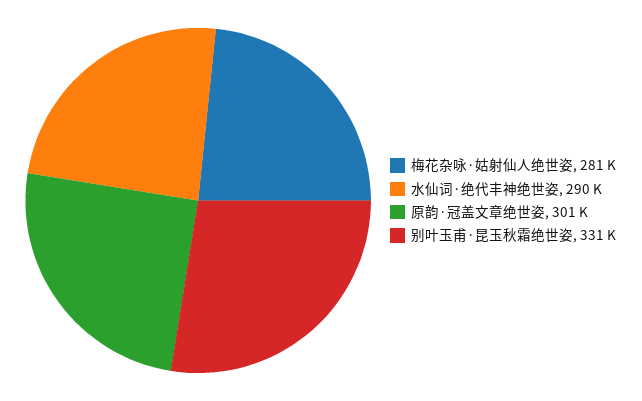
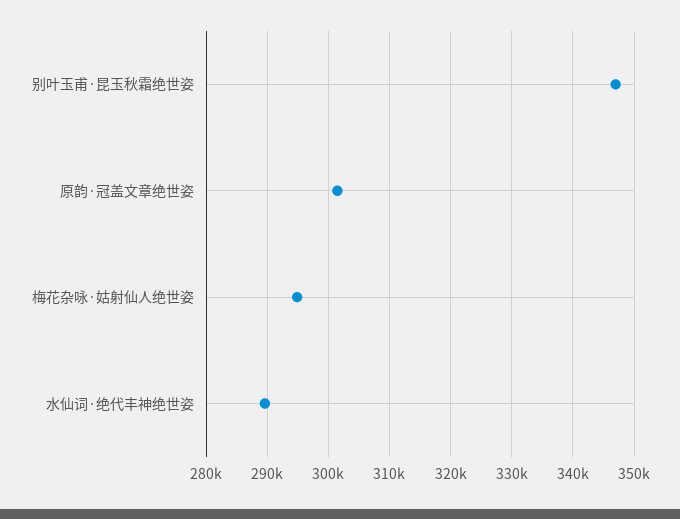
  {
-   "梅花杂咏·姑射仙人绝世姿": 281000,
+   "梅花杂咏·姑射仙人绝世姿": 295000,
    "水仙词·绝代丰神绝世姿": 290000,
    "原韵·冠盖文章绝世姿": 301000,
-   "别叶玉甫·昆玉秋霜绝世姿": 331000
+   "别叶玉甫·昆玉秋霜绝世姿": 347000
  }

